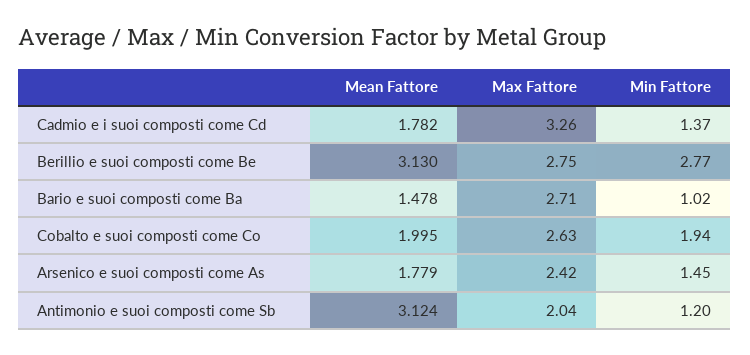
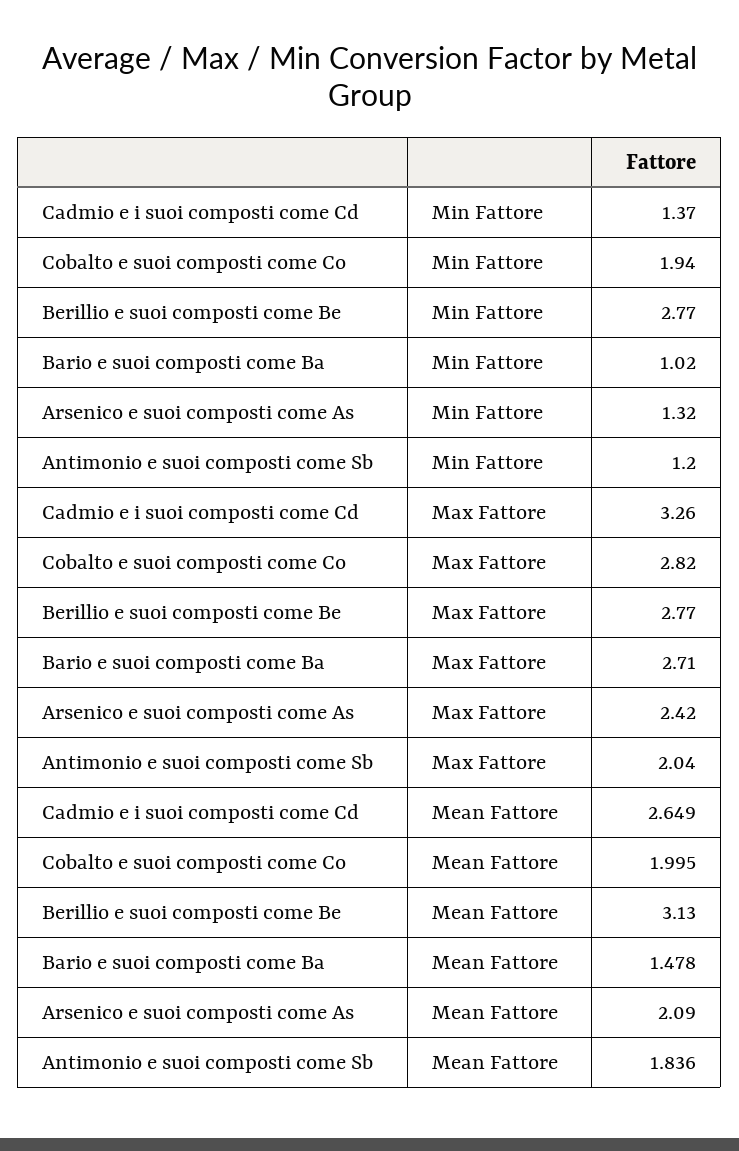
  {
    "Mean Fattore": {
-     "Cadmio e i suoi composti come Cd": 1.782,
+     "Cadmio e i suoi composti come Cd": 2.649,
      "Berillio e suoi composti come Be": 3.13,
      "Bario e suoi composti come Ba": 1.478,
      "Cobalto e suoi composti come Co": 1.995,
-     "Arsenico e suoi composti come As": 1.779,
+     "Arsenico e suoi composti come As": 2.09,
-     "Antimonio e suoi composti come Sb": 3.124
+     "Antimonio e suoi composti come Sb": 1.836
    },
    "Max Fattore": {
      "Cadmio e i suoi composti come Cd": 3.26,
-     "Berillio e suoi composti come Be": 2.75,
+     "Berillio e suoi composti come Be": 2.77,
      "Bario e suoi composti come Ba": 2.71,
-     "Cobalto e suoi composti come Co": 2.63,
+     "Cobalto e suoi composti come Co": 2.82,
      "Arsenico e suoi composti come As": 2.42,
      "Antimonio e suoi composti come Sb": 2.04
    },
    "Min Fattore": {
      "Cadmio e i suoi composti come Cd": 1.37,
      "Berillio e suoi composti come Be": 2.77,
      "Bario e suoi composti come Ba": 1.02,
      "Cobalto e suoi composti come Co": 1.94,
-     "Arsenico e suoi composti come As": 1.45,
+     "Arsenico e suoi composti come As": 1.32,
      "Antimonio e suoi composti come Sb": 1.2
    }
  }

